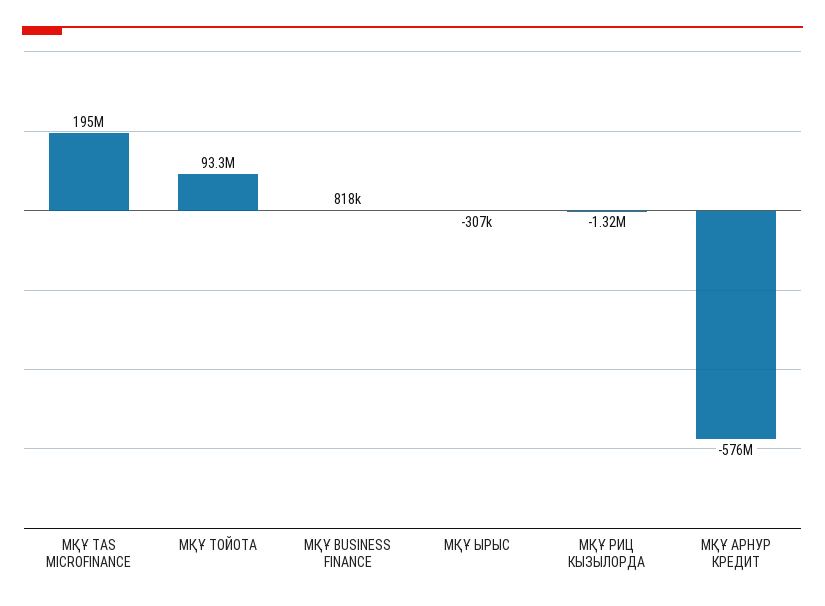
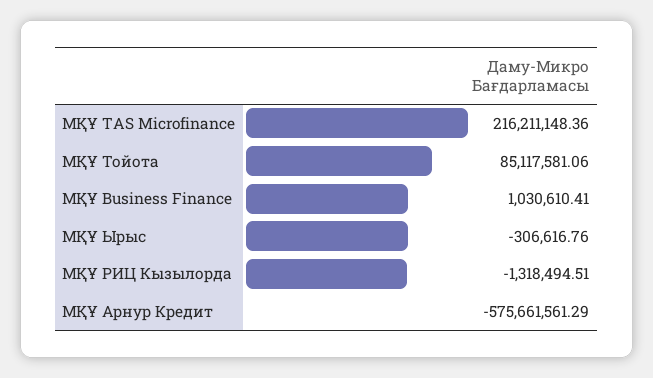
  {
-   "МҚҰ TAS MICROFINANCE": 195000000,
+   "МҚҰ TAS MICROFINANCE": 216211148.36,
-   "МҚҰ ТОЙОТА": 93300000,
+   "МҚҰ ТОЙОТА": 85117581.06,
-   "МҚҰ BUSINESS FINANCE": 818000,
+   "МҚҰ BUSINESS FINANCE": 1030610.41,
    "МҚҰ ЫРЫС": -306616.76,
    "МҚҰ РИЦ КЫЗЫЛОРДА": -1318494.51,
    "МҚҰ АРНУР КРЕДИТ": -575661561.29
  }

